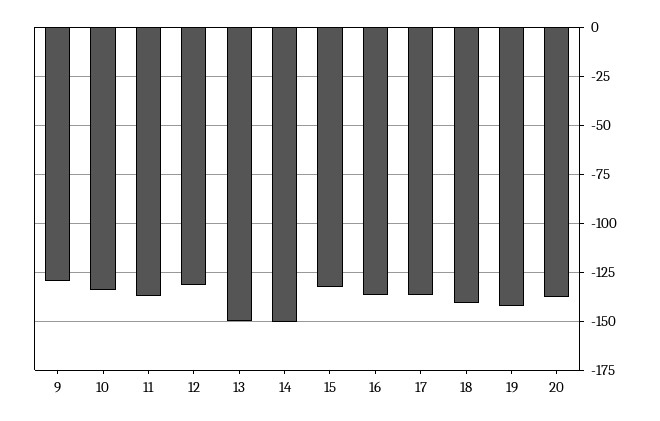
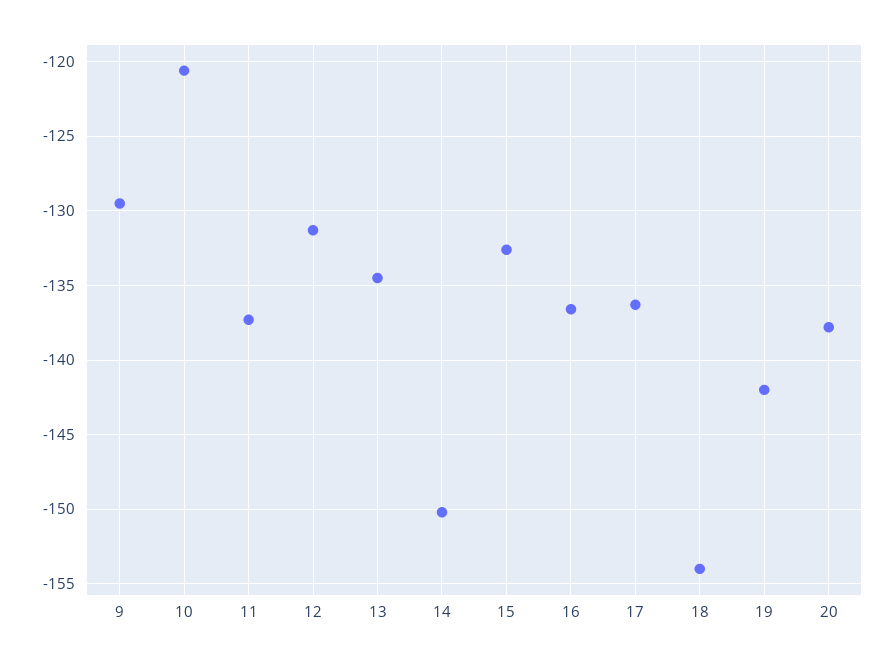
  {
    "9": -129.5,
-   "10": -135,
+   "10": -120.5,
    "11": -137.5,
    "12": -131.5,
-   "13": -150,
+   "13": -134.5,
    "14": -150,
    "15": -132.5,
    "16": -136.5,
    "17": -136.5,
-   "18": -140,
+   "18": -154,
    "19": -142,
    "20": -138
  }

